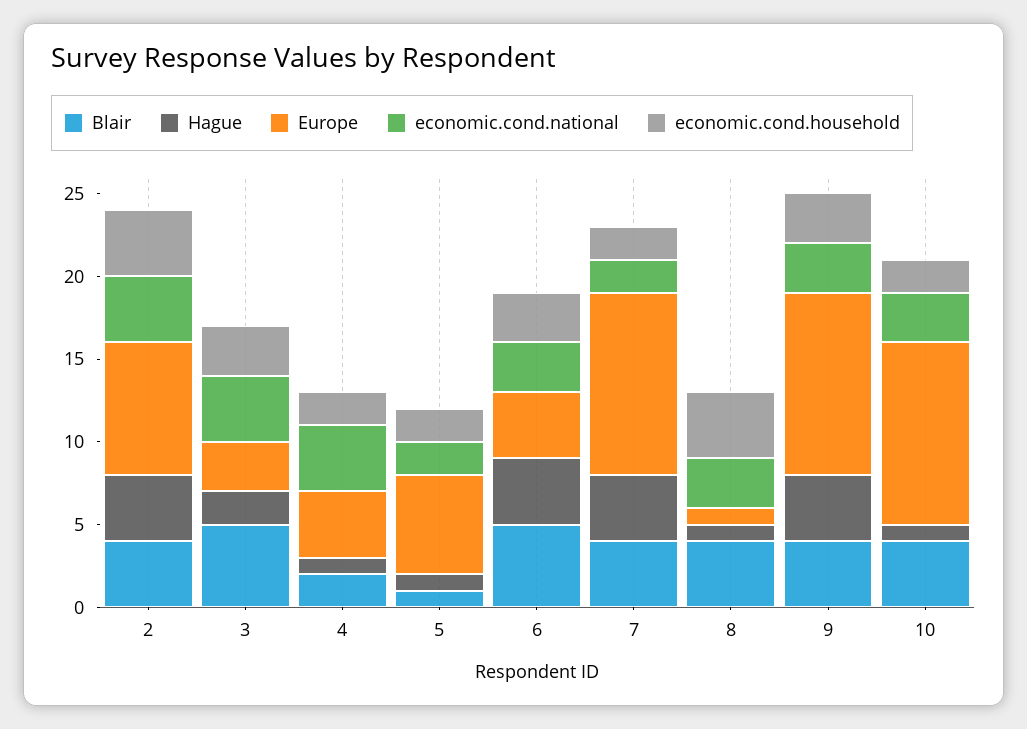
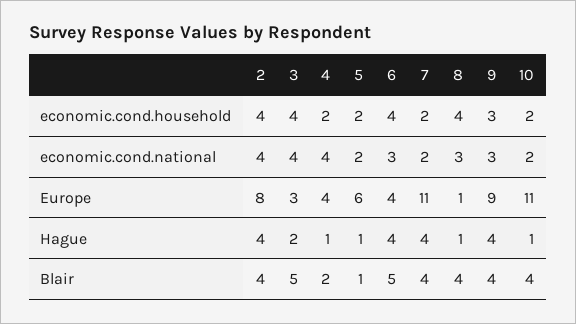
  {
    "Blair": {
      "2": 4,
      "3": 5,
      "4": 2,
      "5": 1,
      "6": 5,
      "7": 4,
      "8": 4,
      "9": 4,
      "10": 4
    },
    "Hague": {
      "2": 4,
      "3": 2,
      "4": 1,
      "5": 1,
      "6": 4,
      "7": 4,
      "8": 1,
      "9": 4,
      "10": 1
    },
    "Europe": {
      "2": 8,
      "3": 3,
      "4": 4,
      "5": 6,
      "6": 4,
      "7": 11,
      "8": 1,
-     "9": 11,
+     "9": 9,
      "10": 11
    },
    "economic.cond.national": {
      "2": 4,
      "3": 4,
      "4": 4,
      "5": 2,
      "6": 3,
      "7": 2,
      "8": 3,
      "9": 3,
-     "10": 3
+     "10": 2
    },
    "economic.cond.household": {
      "2": 4,
-     "3": 3,
+     "3": 4,
      "4": 2,
      "5": 2,
-     "6": 3,
+     "6": 4,
      "7": 2,
      "8": 4,
      "9": 3,
      "10": 2
    }
  }

